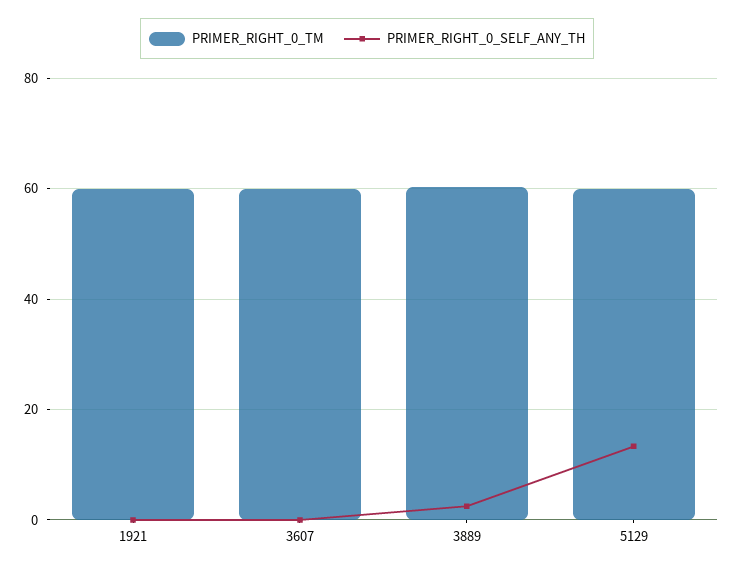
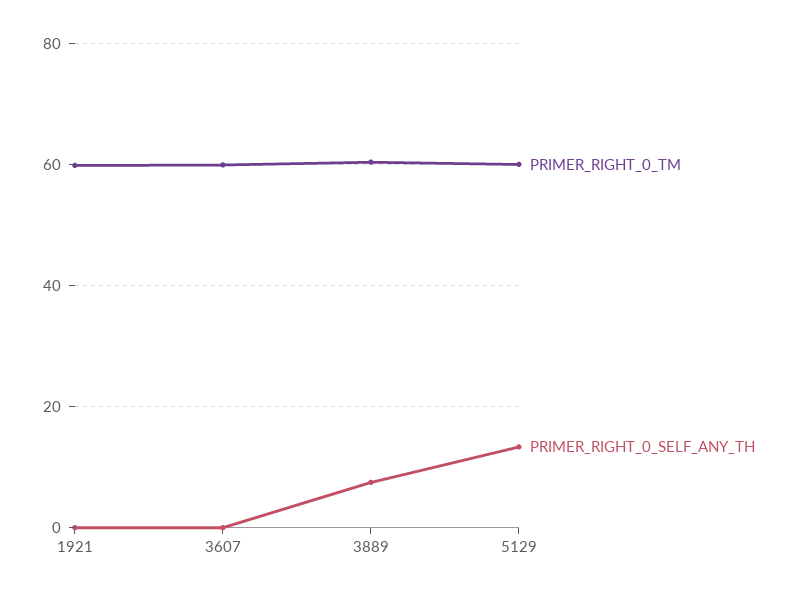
  {
    "PRIMER_RIGHT_0_TM": {
      "1921": 60,
      "3607": 60,
      "3889": 60,
      "5129": 60
    },
    "PRIMER_RIGHT_0_SELF_ANY_TH": {
      "1921": 0,
      "3607": 0,
-     "3889": 2,
+     "3889": 8,
      "5129": 14
    }
  }

